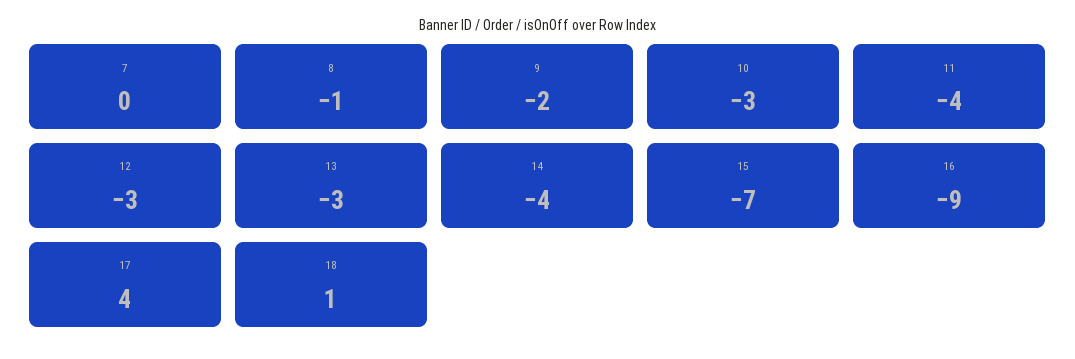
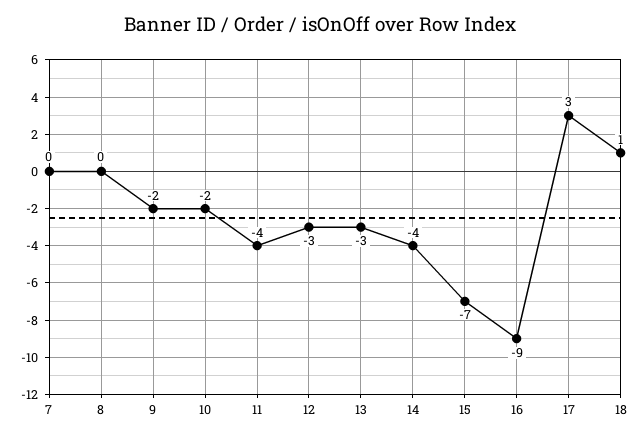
  {
    "7": 0,
-   "8": -1,
+   "8": 0,
    "9": -2,
-   "10": -3,
+   "10": -2,
    "11": -4,
    "12": -3,
    "13": -3,
    "14": -4,
    "15": -7,
    "16": -9,
-   "17": 4,
+   "17": 3,
    "18": 1
  }

